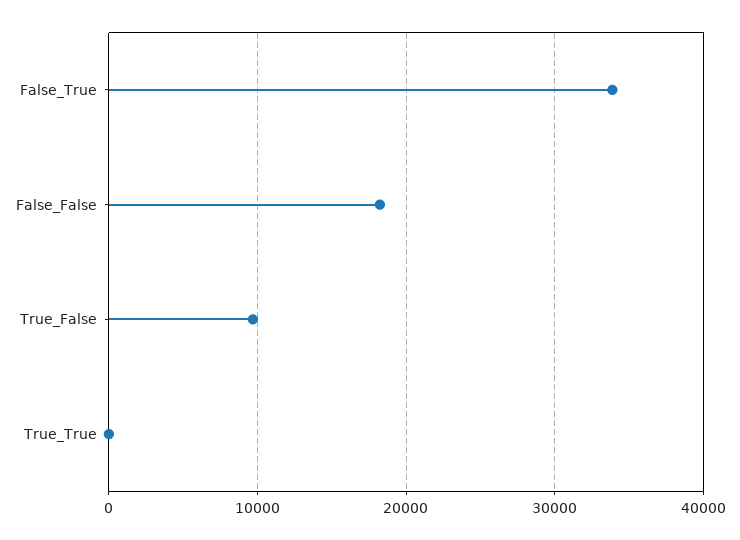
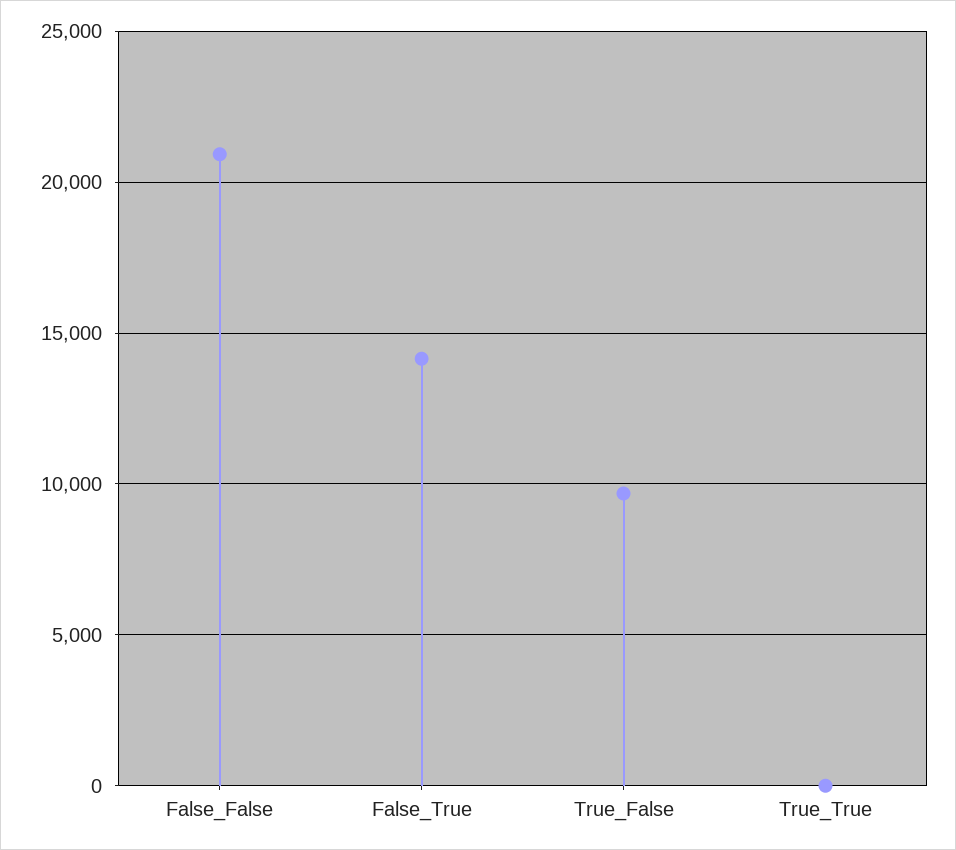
  {
-   "False_True": 34000,
+   "False_True": 14000,
-   "False_False": 18000,
+   "False_False": 21000,
    "True_False": 9500,
    "True_True": 0
  }

